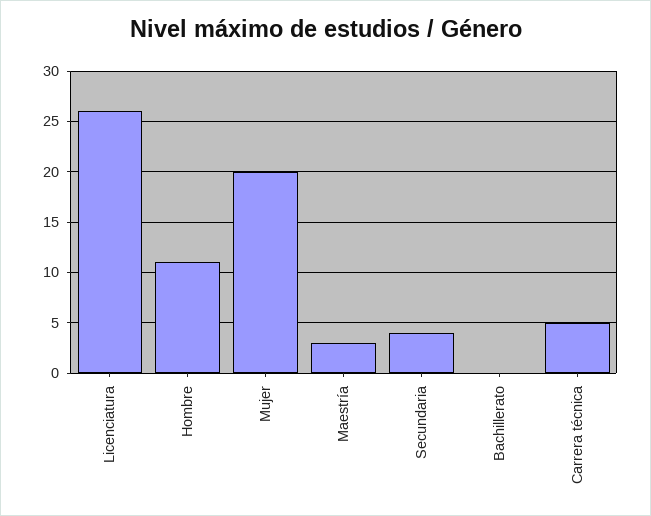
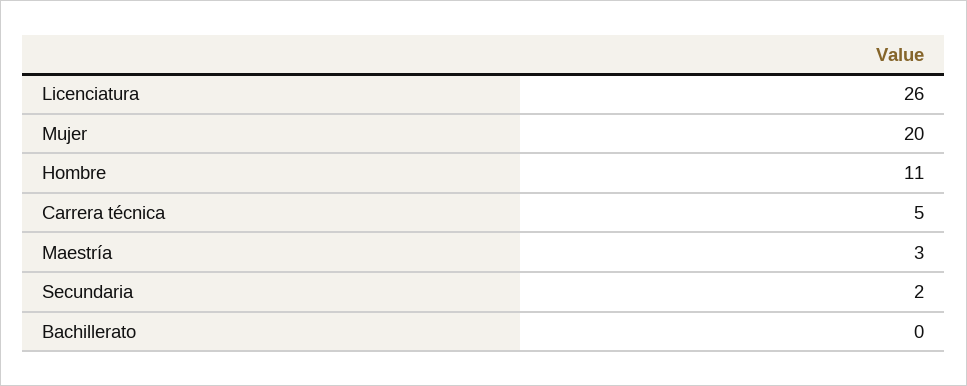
  {
    "Licenciatura": 26,
    "Hombre": 11,
    "Mujer": 20,
    "Maestría": 3,
-   "Secundaria": 4,
+   "Secundaria": 2,
    "Bachillerato": 0,
    "Carrera técnica": 5
  }

